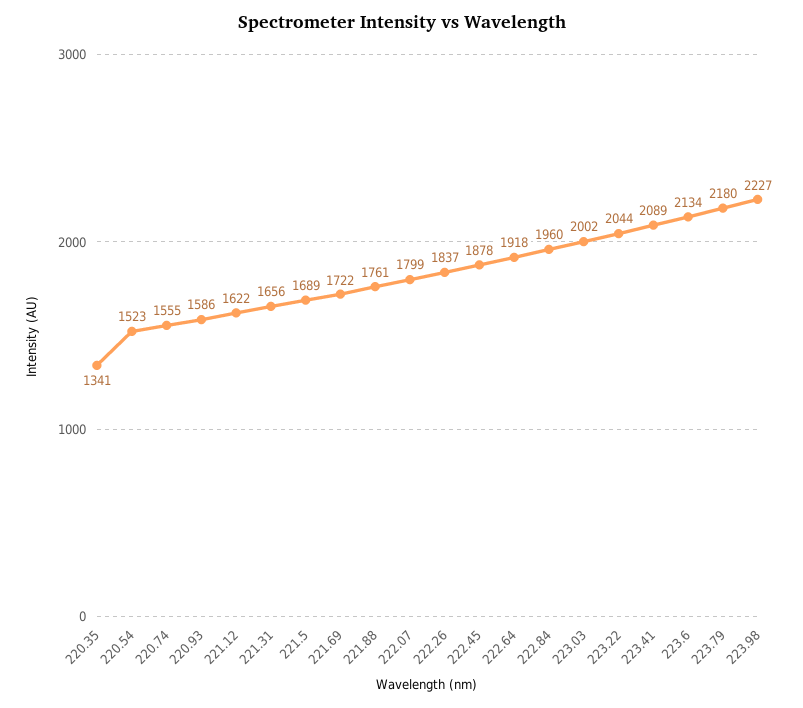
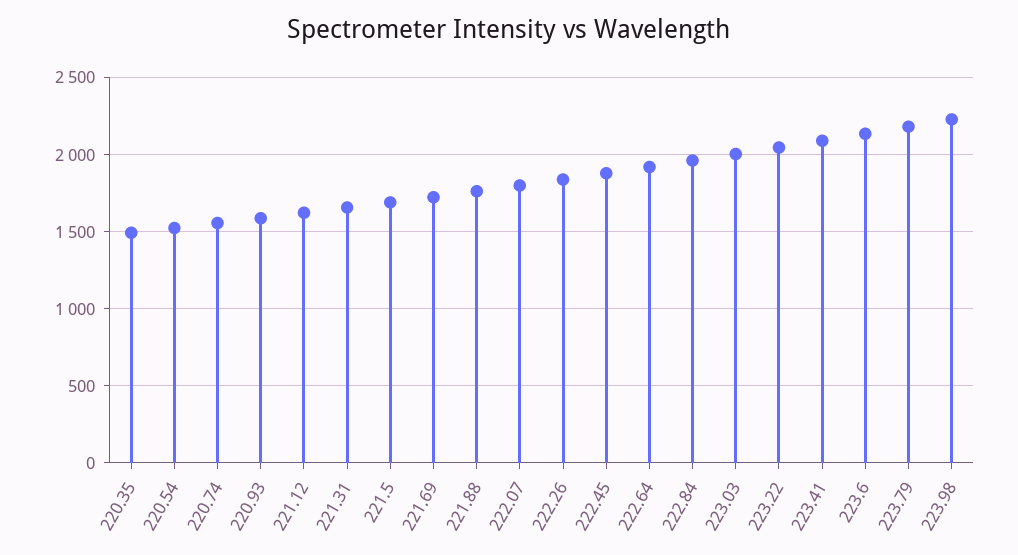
  {
-   "220.35": 1341,
+   "220.35": 1500,
    "220.54": 1523,
    "220.74": 1555,
    "220.93": 1586,
    "221.12": 1622,
    "221.31": 1656,
    "221.5": 1689,
    "221.69": 1722,
    "221.88": 1761,
    "222.07": 1799,
    "222.26": 1837,
    "222.45": 1878,
    "222.64": 1918,
    "222.84": 1960,
    "223.03": 2002,
    "223.22": 2044,
    "223.41": 2089,
    "223.6": 2134,
    "223.79": 2180,
    "223.98": 2227
  }

